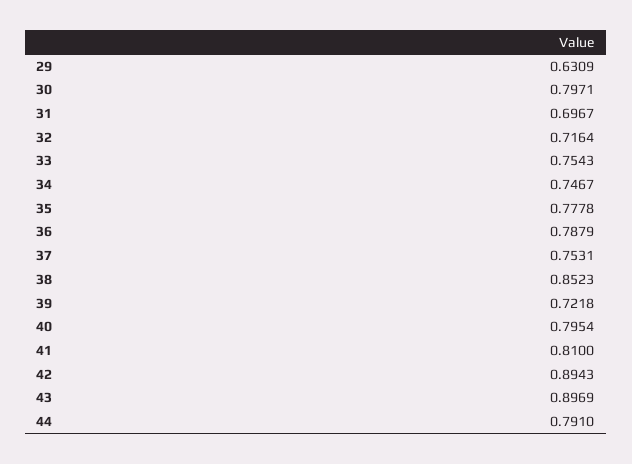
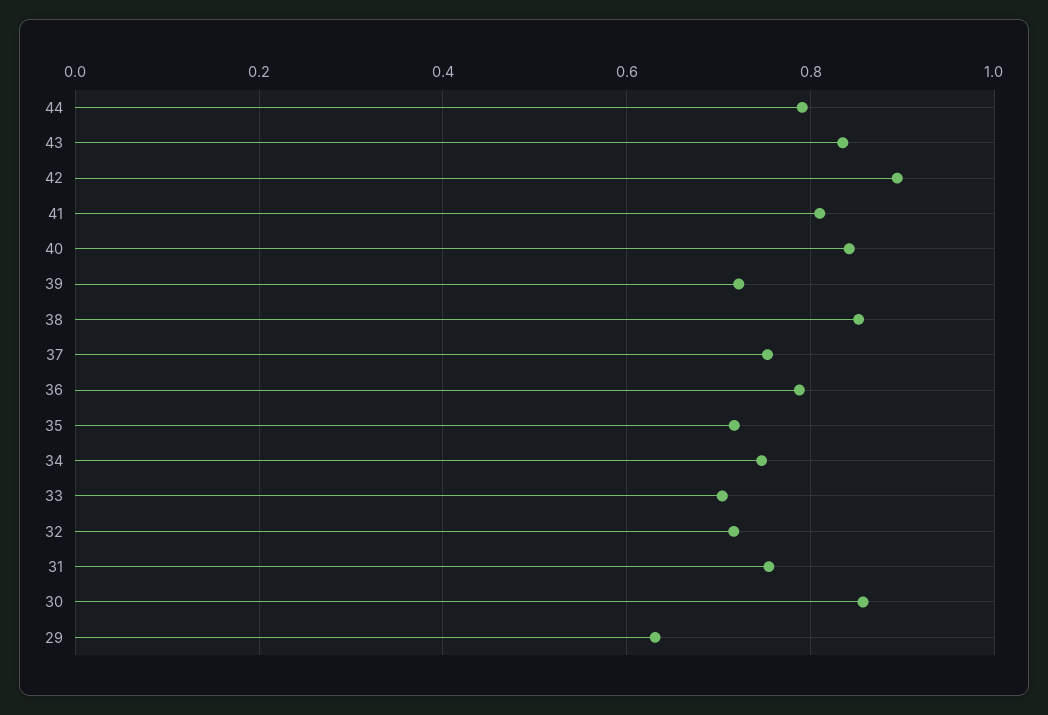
  {
    "29": 0.6309,
-   "30": 0.7971,
+   "30": 0.86,
-   "31": 0.6967,
+   "31": 0.76,
    "32": 0.7164,
-   "33": 0.7543,
+   "33": 0.7,
    "34": 0.7467,
-   "35": 0.7778,
+   "35": 0.72,
    "36": 0.7879,
    "37": 0.7531,
    "38": 0.8523,
    "39": 0.7218,
-   "40": 0.7954,
+   "40": 0.84,
    "41": 0.81,
    "42": 0.8943,
-   "43": 0.8969,
+   "43": 0.84,
    "44": 0.791
  }

